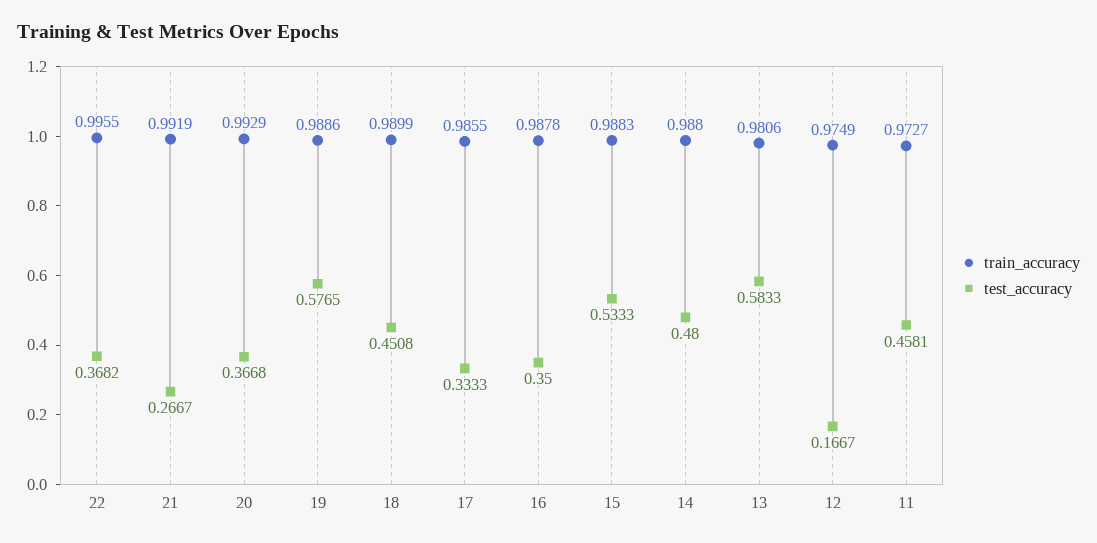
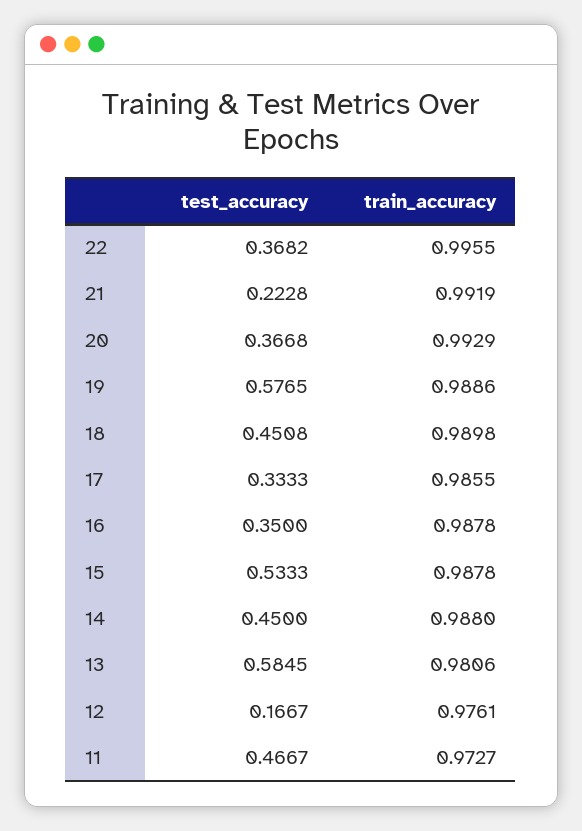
  {
    "train_accuracy": {
      "22": 0.9955,
      "21": 0.9919,
      "20": 0.9929,
      "19": 0.9886,
-     "18": 0.9899,
+     "18": 0.9898,
      "17": 0.9855,
      "16": 0.9878,
-     "15": 0.9883,
+     "15": 0.9878,
      "14": 0.988,
      "13": 0.9806,
-     "12": 0.9749,
+     "12": 0.9761,
      "11": 0.9727
    },
    "test_accuracy": {
      "22": 0.3682,
-     "21": 0.2667,
+     "21": 0.2228,
      "20": 0.3668,
      "19": 0.5765,
      "18": 0.4508,
      "17": 0.3333,
      "16": 0.35,
      "15": 0.5333,
-     "14": 0.48,
+     "14": 0.45,
-     "13": 0.5833,
+     "13": 0.5845,
      "12": 0.1667,
-     "11": 0.4581
+     "11": 0.4667
    }
  }

